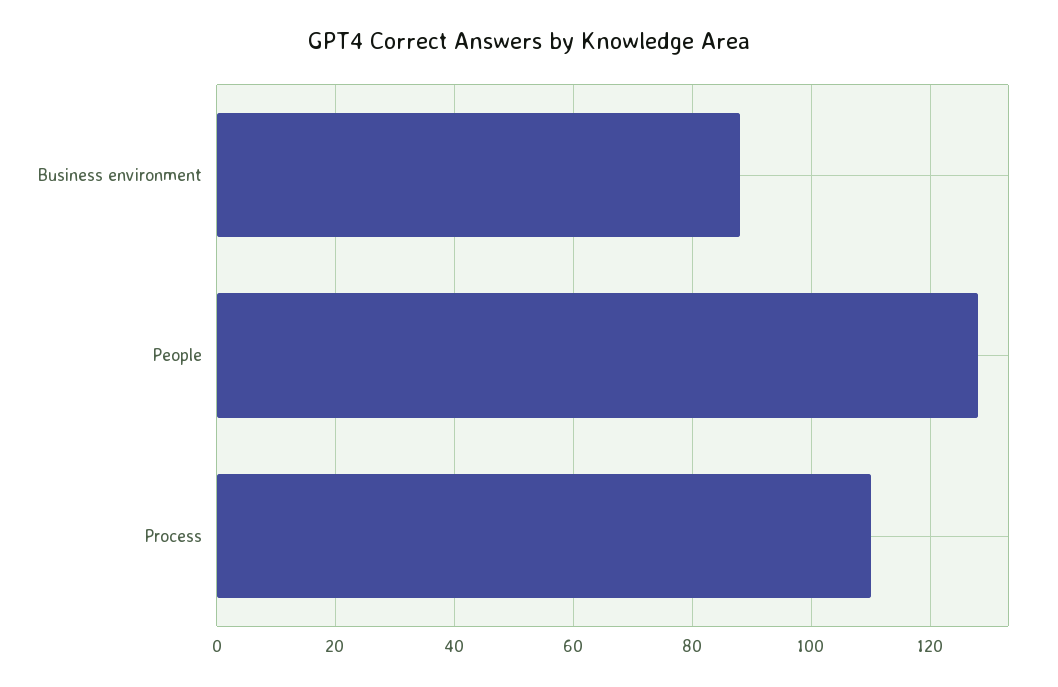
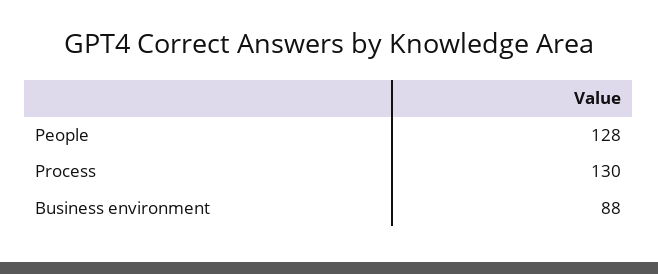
  {
    "Business environment": 88,
    "People": 128,
-   "Process": 110
+   "Process": 130
  }

